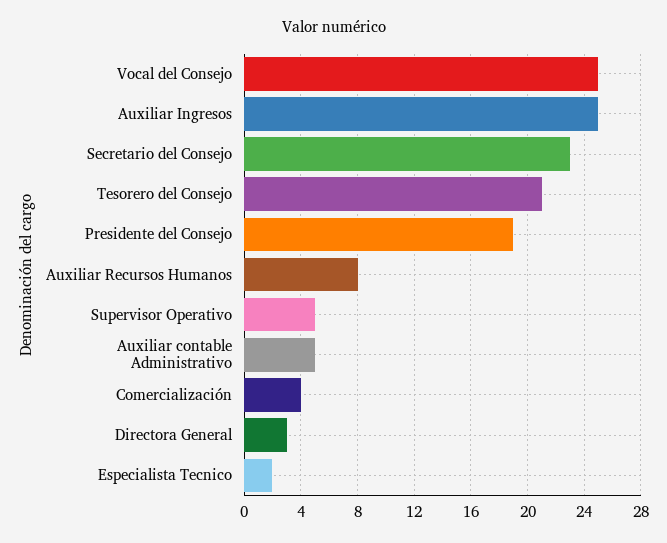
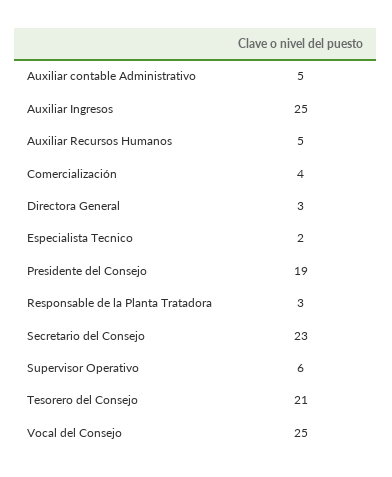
  {
    "Vocal del Consejo": 25,
    "Auxiliar Ingresos": 25,
    "Secretario del Consejo": 23,
    "Tesorero del Consejo": 21,
    "Presidente del Consejo": 19,
-   "Auxiliar Recursos Humanos": 8,
+   "Auxiliar Recursos Humanos": 5,
-   "Supervisor Operativo": 5,
+   "Supervisor Operativo": 6,
    "Auxiliar contable Administrativo": 5,
    "Comercialización": 4,
    "Directora General": 3,
-   "Especialista Tecnico": 2
+   "Especialista Tecnico": 2,
+   "Responsable de la Planta Tratadora": 3
  }

